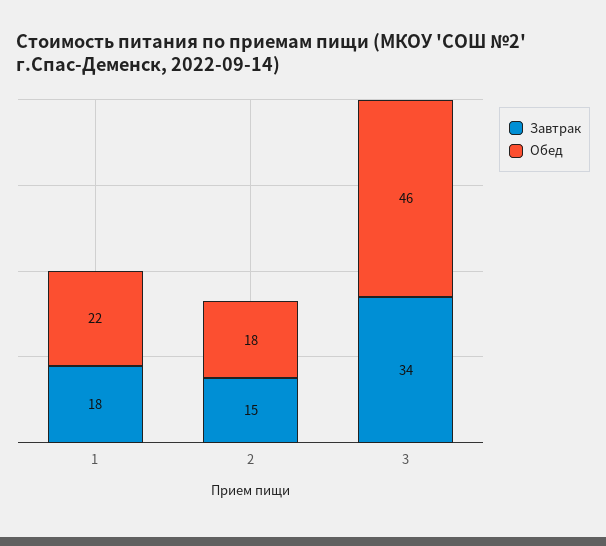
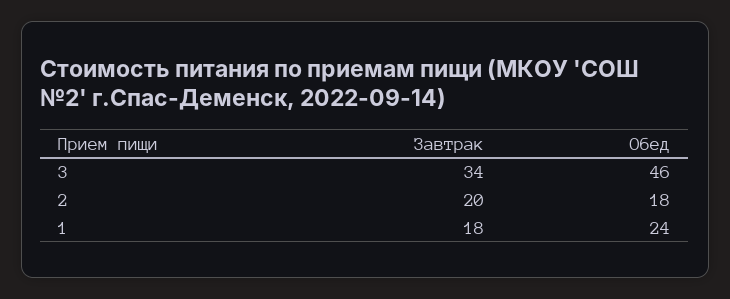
  {
    "Завтрак": {
      "1": 18,
-     "2": 15,
+     "2": 20,
      "3": 34
    },
    "Обед": {
-     "1": 22,
+     "1": 24,
      "2": 18,
      "3": 46
    }
  }

